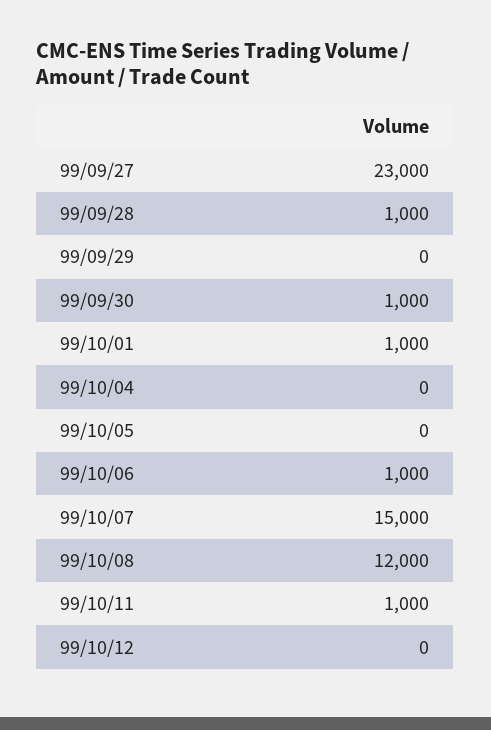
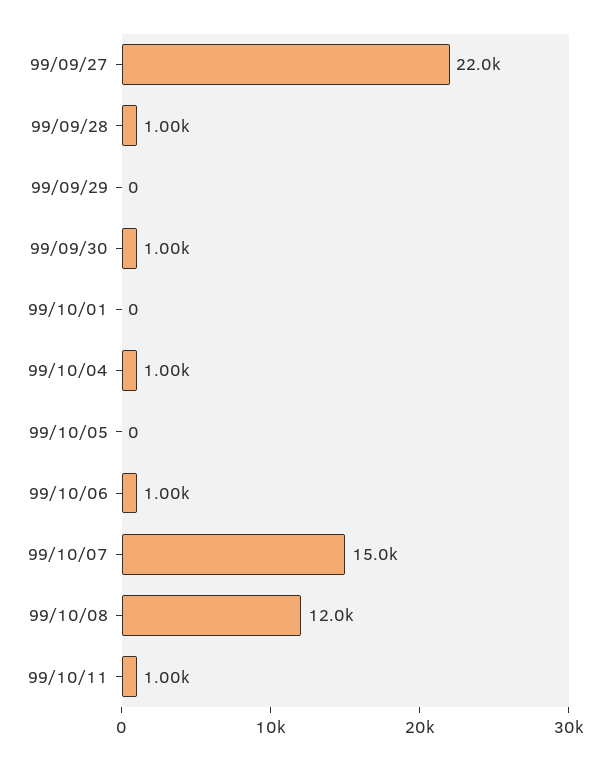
  {
-   "99/09/27": 23000,
+   "99/09/27": 22000,
    "99/09/28": 1000,
    "99/09/29": 0,
    "99/09/30": 1000,
-   "99/10/01": 1000,
+   "99/10/01": 0,
-   "99/10/04": 0,
+   "99/10/04": 1000,
    "99/10/05": 0,
    "99/10/06": 1000,
    "99/10/07": 15000,
    "99/10/08": 12000,
-   "99/10/11": 1000,
+   "99/10/11": 1000
-   "99/10/12": 0
  }

